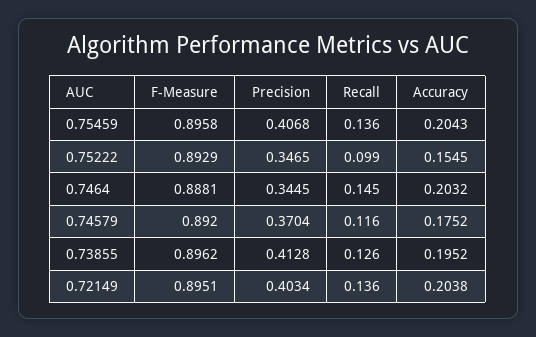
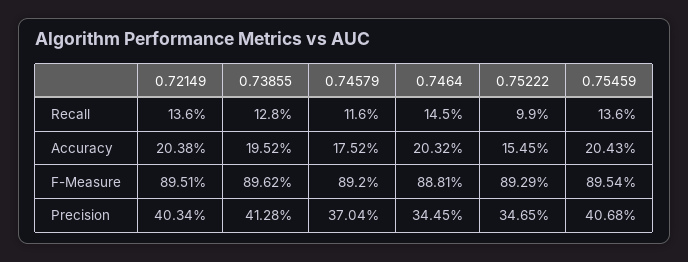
  {
    "F-Measure": {
-     "0.75459": 0.8958,
+     "0.75459": 0.8954,
      "0.75222": 0.8929,
      "0.7464": 0.8881,
      "0.74579": 0.892,
      "0.73855": 0.8962,
      "0.72149": 0.8951
    },
    "Precision": {
      "0.75459": 0.4068,
      "0.75222": 0.3465,
      "0.7464": 0.3445,
      "0.74579": 0.3704,
      "0.73855": 0.4128,
      "0.72149": 0.4034
    },
    "Recall": {
      "0.75459": 0.136,
      "0.75222": 0.099,
      "0.7464": 0.145,
      "0.74579": 0.116,
-     "0.73855": 0.126,
+     "0.73855": 0.128,
      "0.72149": 0.136
    },
    "Accuracy": {
      "0.75459": 0.2043,
      "0.75222": 0.1545,
      "0.7464": 0.2032,
      "0.74579": 0.1752,
      "0.73855": 0.1952,
      "0.72149": 0.2038
    }
  }

